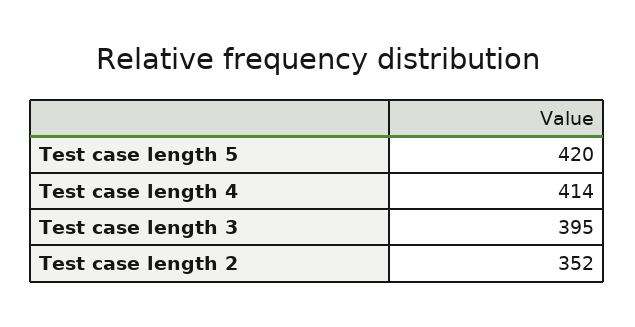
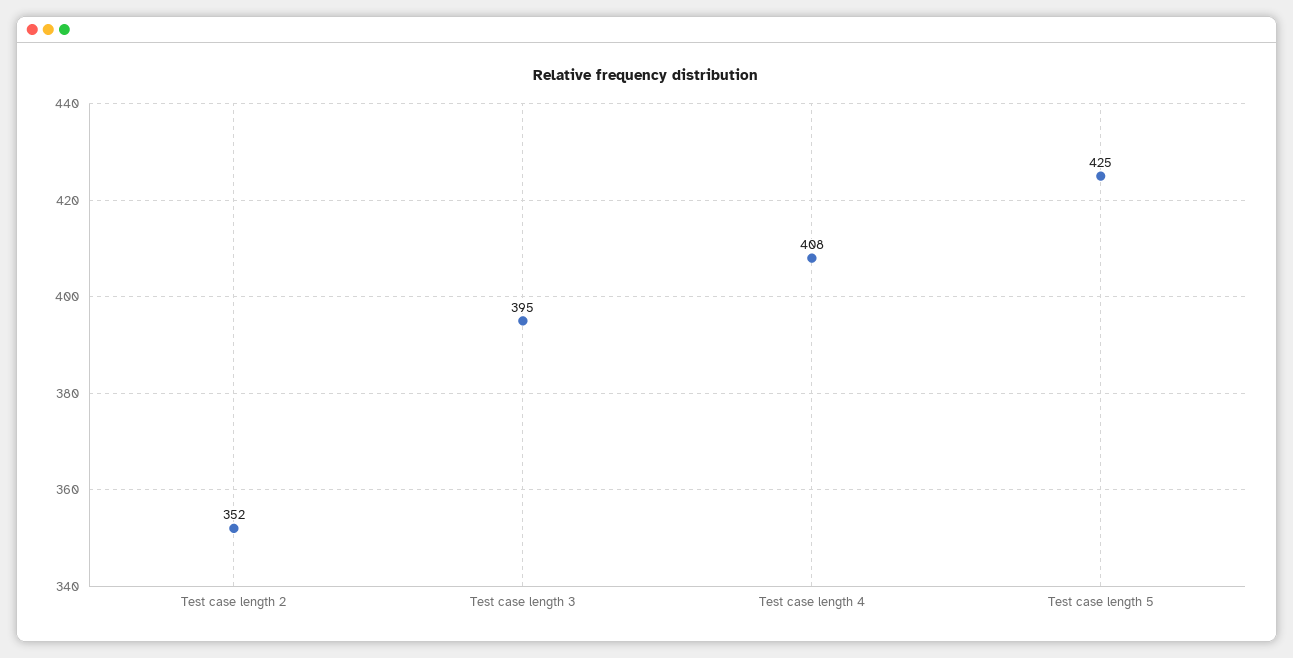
  {
-   "Test case length 5": 420,
+   "Test case length 5": 425,
-   "Test case length 4": 414,
+   "Test case length 4": 408,
    "Test case length 3": 395,
    "Test case length 2": 352
  }

